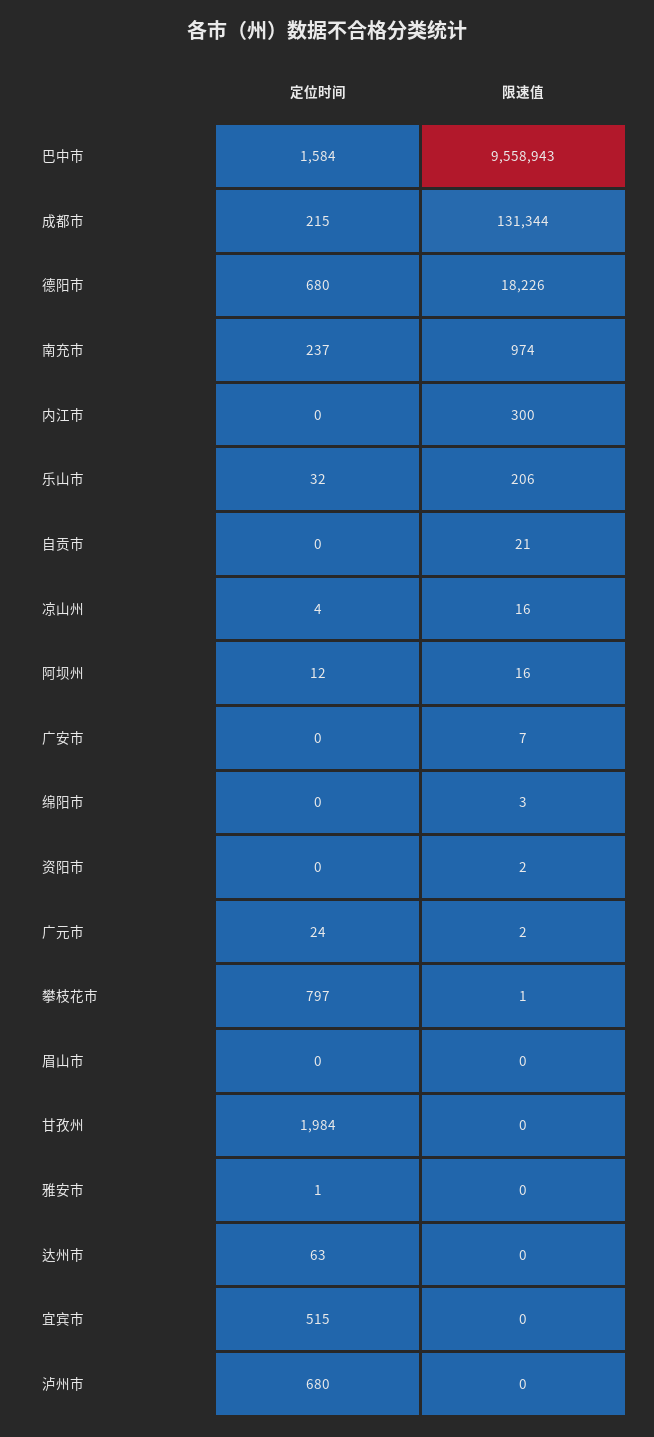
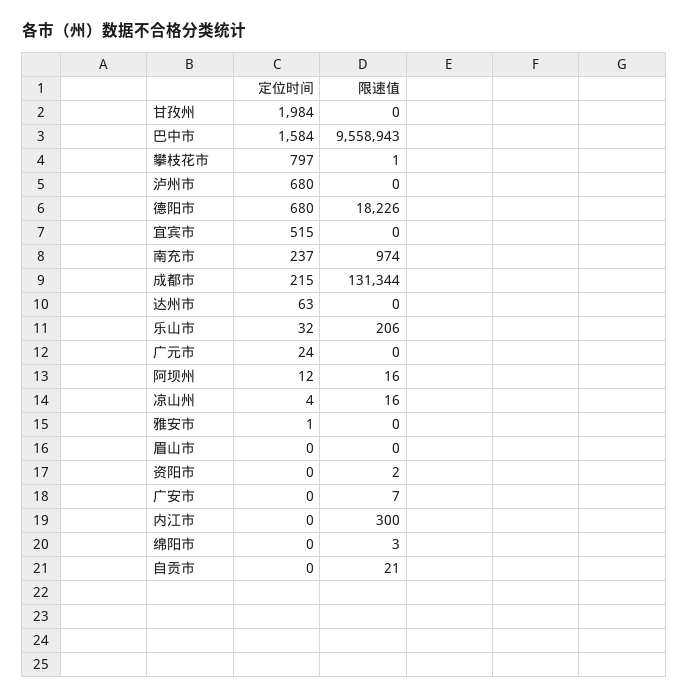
  {
    "定位时间": {
      "巴中市": 1584,
      "成都市": 215,
      "德阳市": 680,
      "南充市": 237,
      "内江市": 0,
      "乐山市": 32,
      "自贡市": 0,
      "凉山州": 4,
      "阿坝州": 12,
      "广安市": 0,
      "绵阳市": 0,
      "资阳市": 0,
      "广元市": 24,
      "攀枝花市": 797,
      "眉山市": 0,
      "甘孜州": 1984,
      "雅安市": 1,
      "达州市": 63,
      "宜宾市": 515,
      "泸州市": 680
    },
    "限速值": {
      "巴中市": 9558943,
      "成都市": 131344,
      "德阳市": 18226,
      "南充市": 974,
      "内江市": 300,
      "乐山市": 206,
      "自贡市": 21,
      "凉山州": 16,
      "阿坝州": 16,
      "广安市": 7,
      "绵阳市": 3,
      "资阳市": 2,
-     "广元市": 2,
+     "广元市": 0,
      "攀枝花市": 1,
      "眉山市": 0,
      "甘孜州": 0,
      "雅安市": 0,
      "达州市": 0,
      "宜宾市": 0,
      "泸州市": 0
    }
  }

